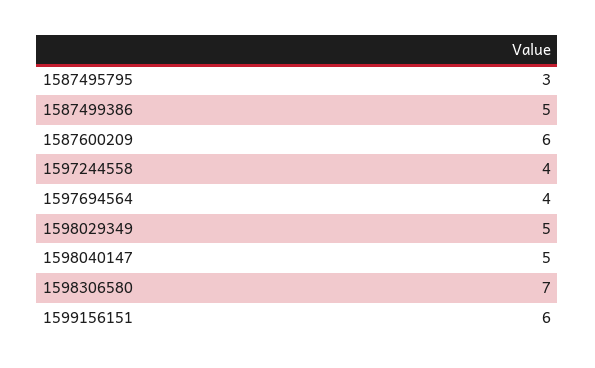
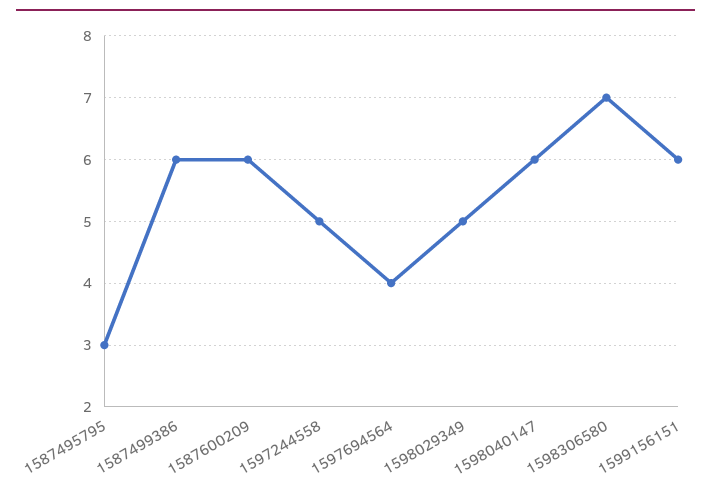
  {
    "1587495795": 3,
-   "1587499386": 5,
+   "1587499386": 6,
    "1587600209": 6,
-   "1597244558": 4,
+   "1597244558": 5,
    "1597694564": 4,
    "1598029349": 5,
-   "1598040147": 5,
+   "1598040147": 6,
    "1598306580": 7,
    "1599156151": 6
  }

